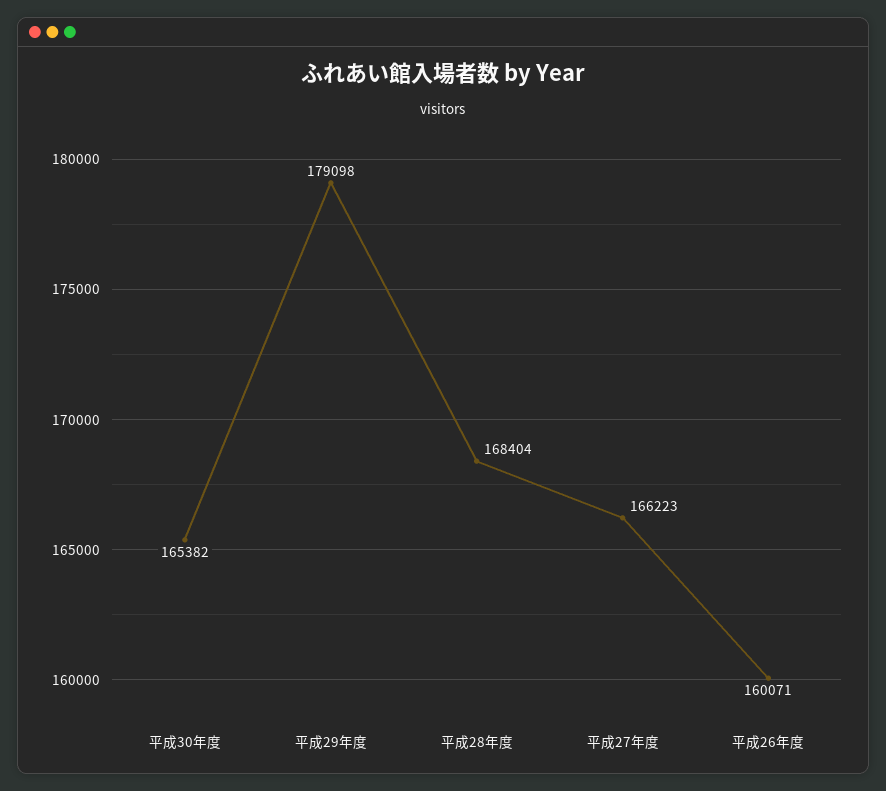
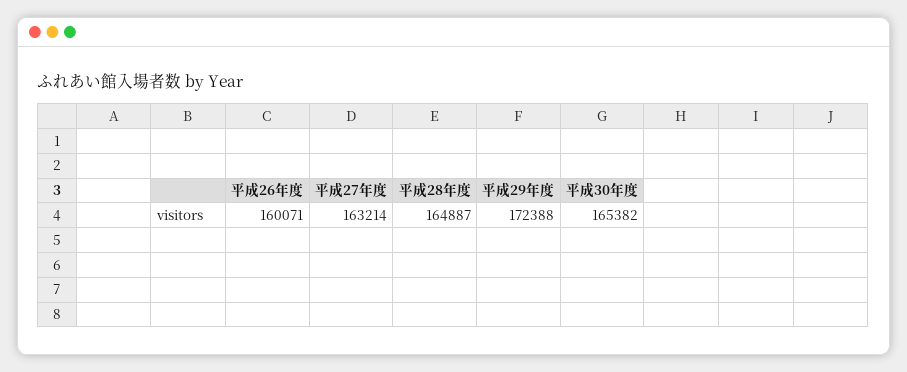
  {
    "平成30年度": 165382,
-   "平成29年度": 179098,
+   "平成29年度": 172388,
-   "平成28年度": 168404,
+   "平成28年度": 164887,
-   "平成27年度": 166223,
+   "平成27年度": 163214,
    "平成26年度": 160071
  }

